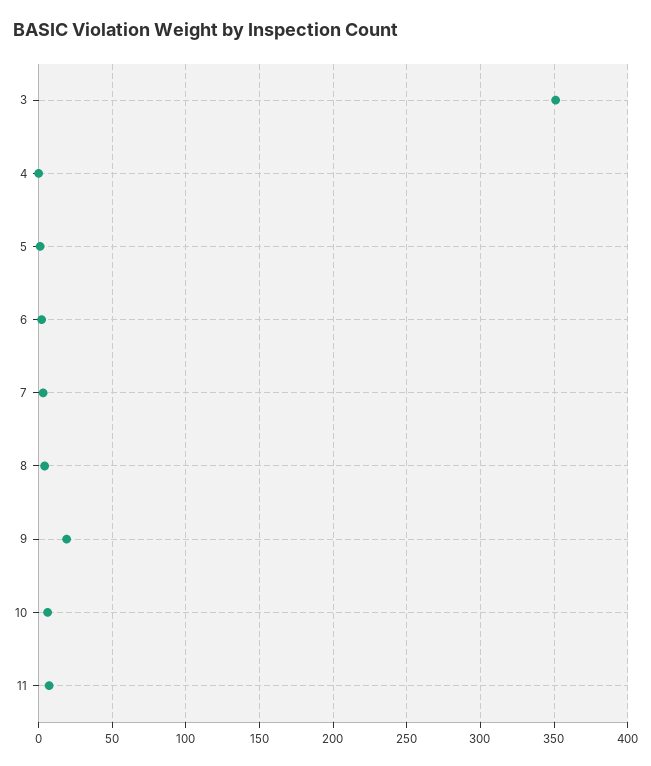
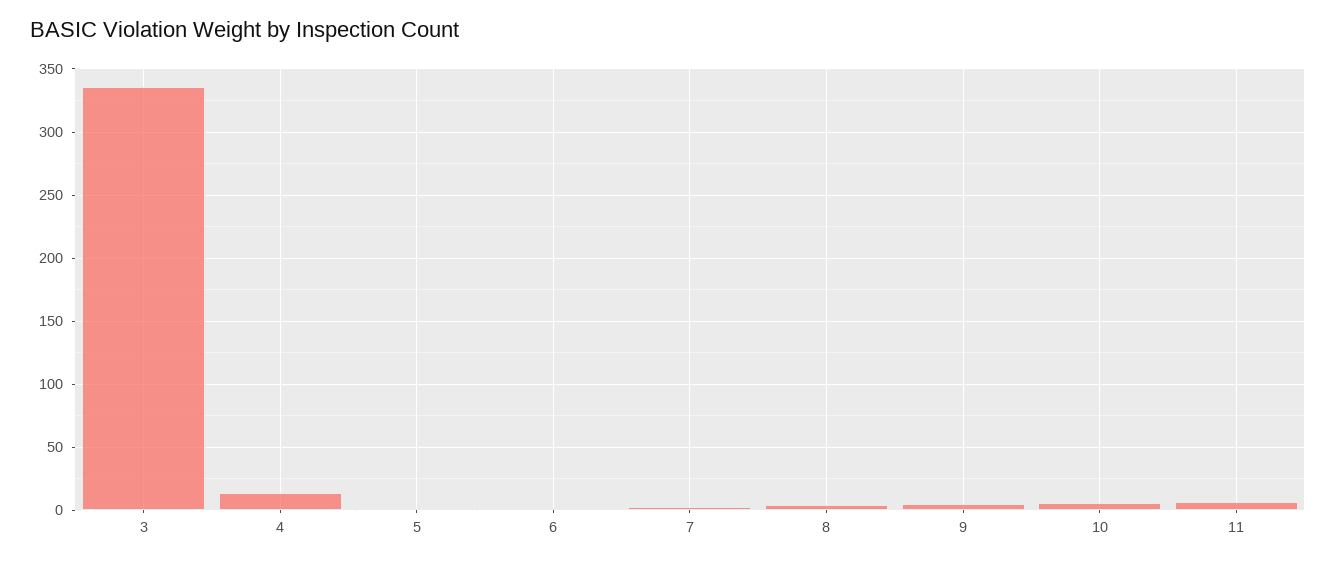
  {
-   "3": 350,
+   "3": 335,
-   "4": 0,
+   "4": 15,
    "5": 0,
    "6": 0,
    "7": 5,
    "8": 5,
-   "9": 20,
+   "9": 5,
    "10": 5,
    "11": 5
  }

